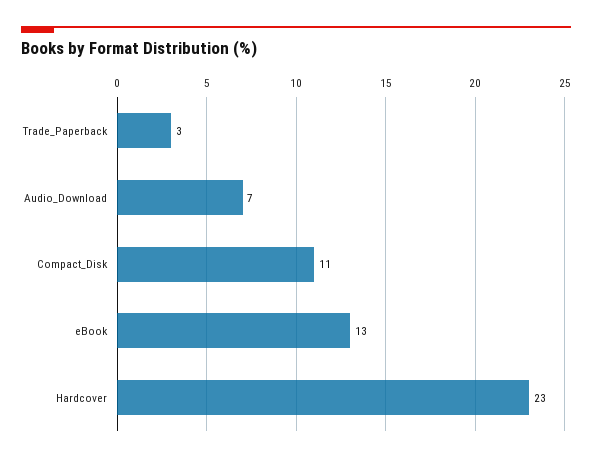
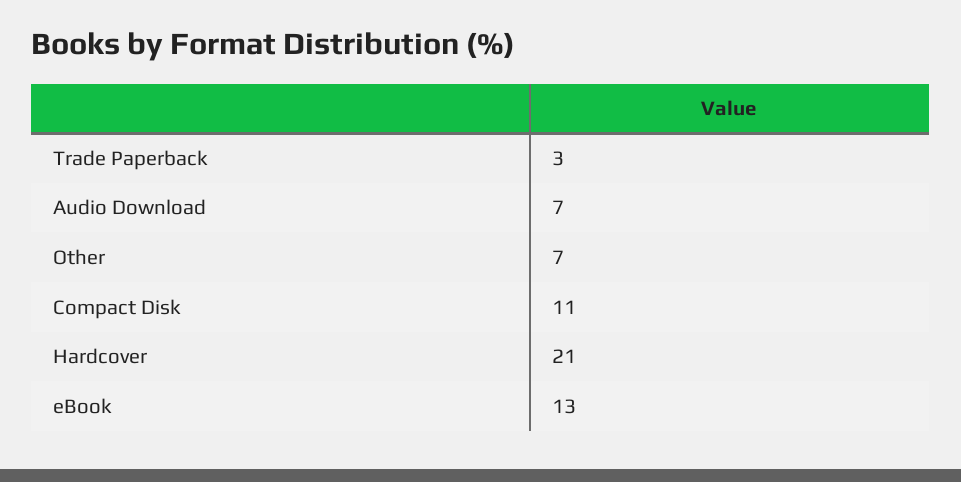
  {
    "Trade_Paperback": 3,
    "Audio_Download": 7,
    "Compact_Disk": 11,
    "eBook": 13,
-   "Hardcover": 23
+   "Hardcover": 21,
+   "Other": 7
  }

